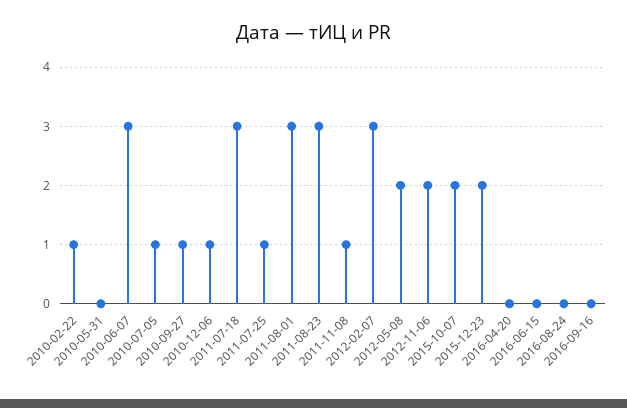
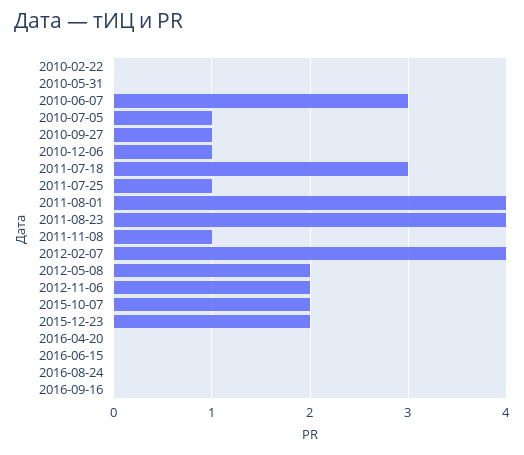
  {
-   "2010-02-22": 1,
+   "2010-02-22": 0,
    "2010-05-31": 0,
    "2010-06-07": 3,
    "2010-07-05": 1,
    "2010-09-27": 1,
    "2010-12-06": 1,
    "2011-07-18": 3,
    "2011-07-25": 1,
-   "2011-08-01": 3,
+   "2011-08-01": 4,
-   "2011-08-23": 3,
+   "2011-08-23": 4,
    "2011-11-08": 1,
-   "2012-02-07": 3,
+   "2012-02-07": 4,
    "2012-05-08": 2,
    "2012-11-06": 2,
    "2015-10-07": 2,
    "2015-12-23": 2,
    "2016-04-20": 0,
    "2016-06-15": 0,
    "2016-08-24": 0,
    "2016-09-16": 0
  }

